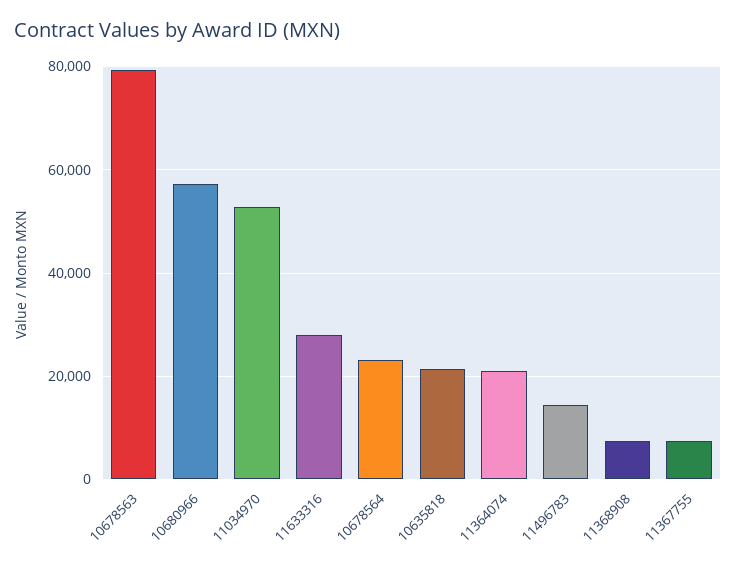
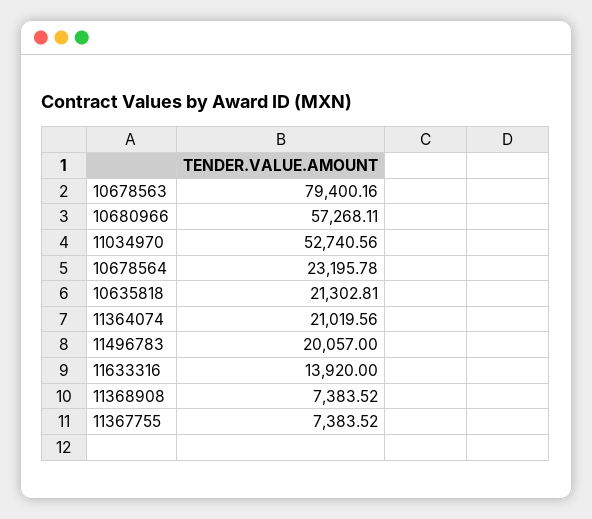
  {
    "10678563": 79400.16,
    "10680966": 57268.11,
    "11034970": 52740.56,
-   "11633316": 28000,
+   "11633316": 13920,
    "10678564": 23195.78,
    "10635818": 21302.81,
    "11364074": 21019.56,
-   "11496783": 14000,
+   "11496783": 20057,
    "11368908": 7383.52,
    "11367755": 7383.52
  }

